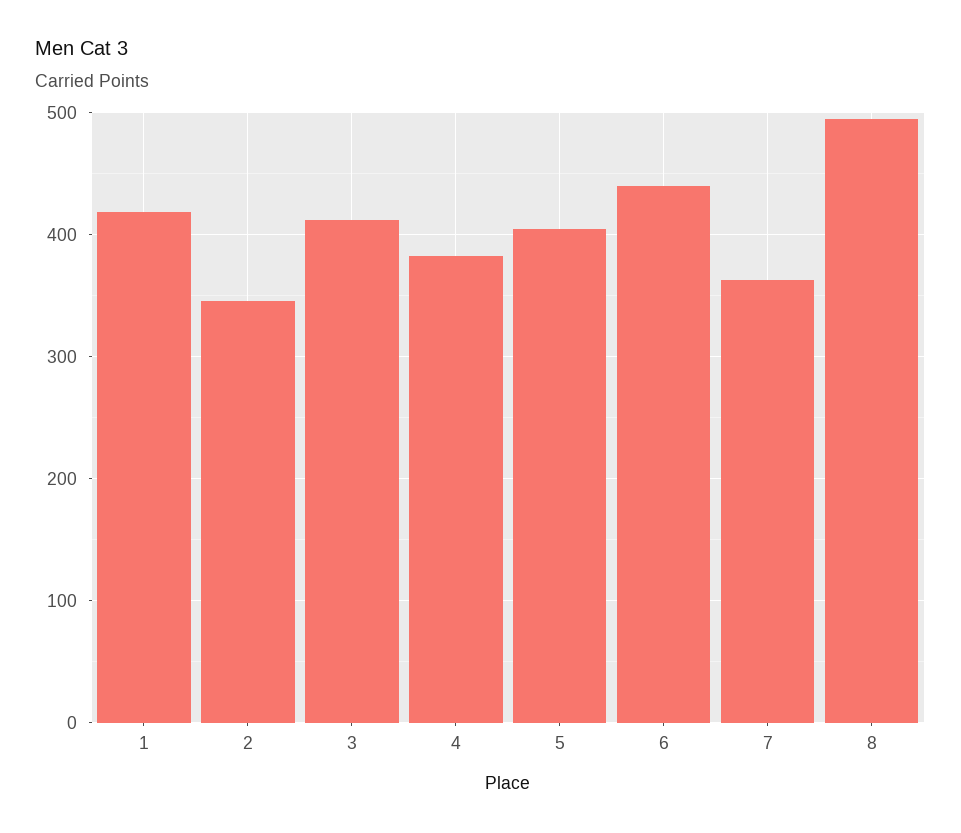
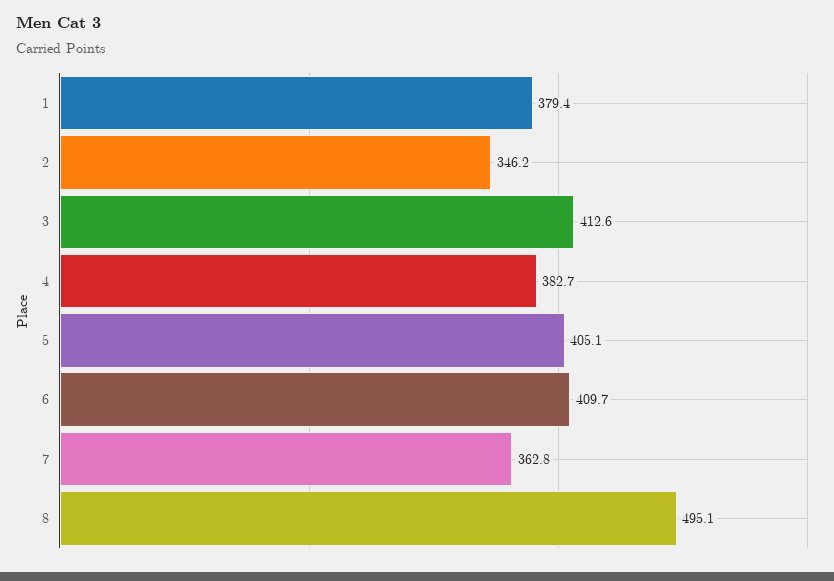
  {
-   "1": 420,
+   "1": 379.4,
    "2": 346.2,
    "3": 412.6,
    "4": 382.7,
    "5": 405.1,
-   "6": 440,
+   "6": 409.7,
    "7": 362.8,
    "8": 495.1
  }

